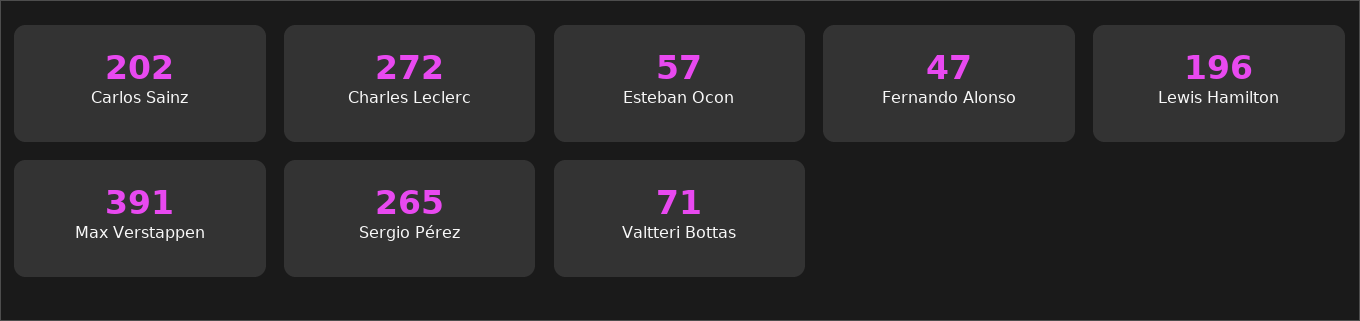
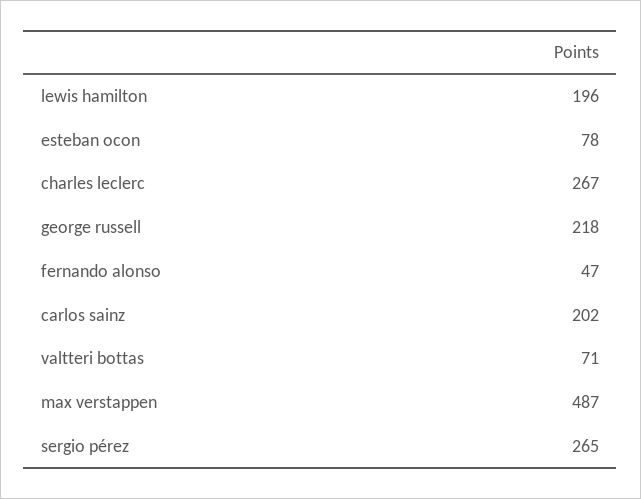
  {
    "Carlos Sainz": 202,
-   "Charles Leclerc": 272,
+   "Charles Leclerc": 267,
-   "Esteban Ocon": 57,
+   "Esteban Ocon": 78,
    "Fernando Alonso": 47,
    "Lewis Hamilton": 196,
-   "Max Verstappen": 391,
+   "Max Verstappen": 487,
    "Sergio Pérez": 265,
-   "Valtteri Bottas": 71
+   "Valtteri Bottas": 71,
+   "george russell": 218
  }

